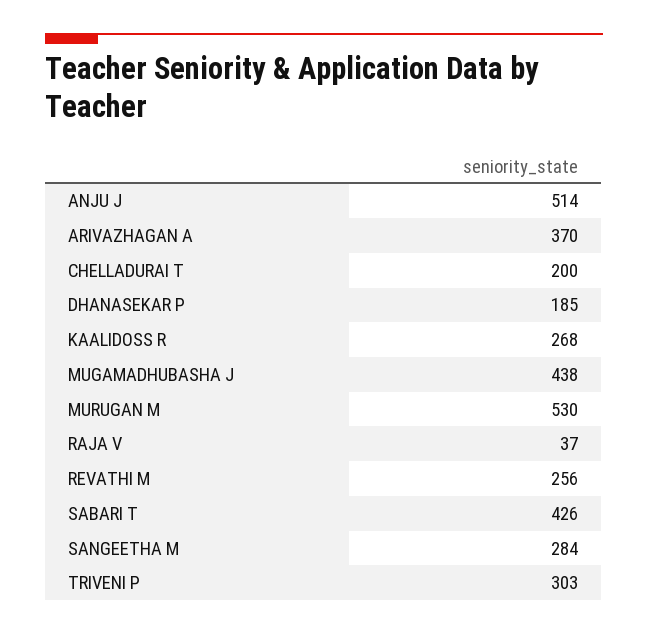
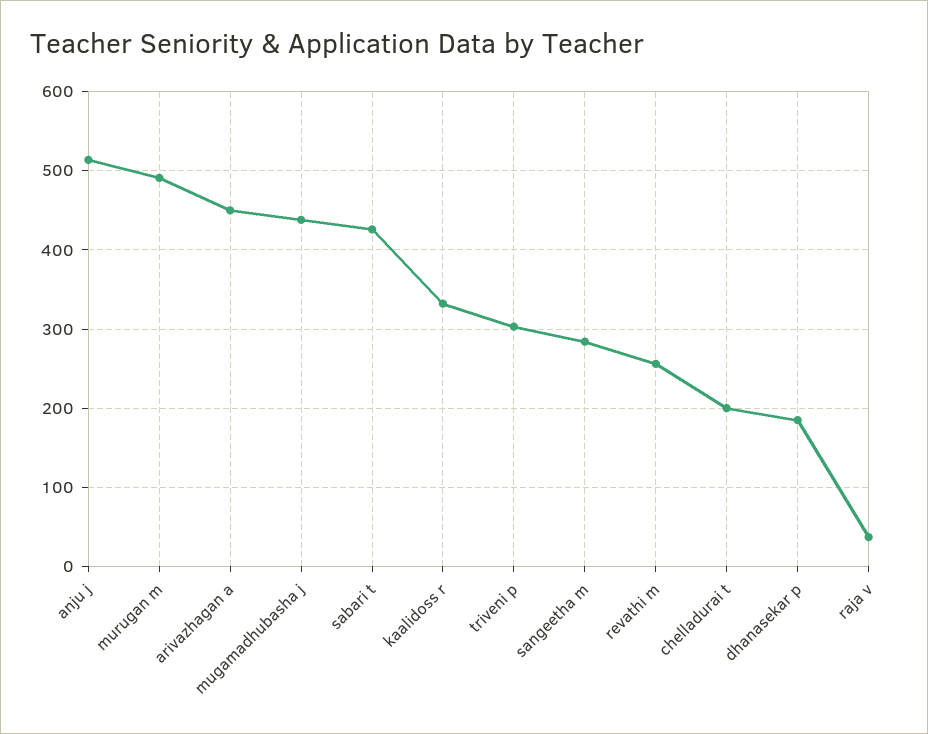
  {
    "ANJU J": 514,
-   "ARIVAZHAGAN A": 370,
+   "ARIVAZHAGAN A": 450,
    "CHELLADURAI T": 200,
    "DHANASEKAR P": 185,
-   "KAALIDOSS R": 268,
+   "KAALIDOSS R": 330,
    "MUGAMADHUBASHA J": 438,
-   "MURUGAN M": 530,
+   "MURUGAN M": 490,
    "RAJA V": 37,
    "REVATHI M": 256,
    "SABARI T": 426,
    "SANGEETHA M": 284,
    "TRIVENI P": 303
  }

